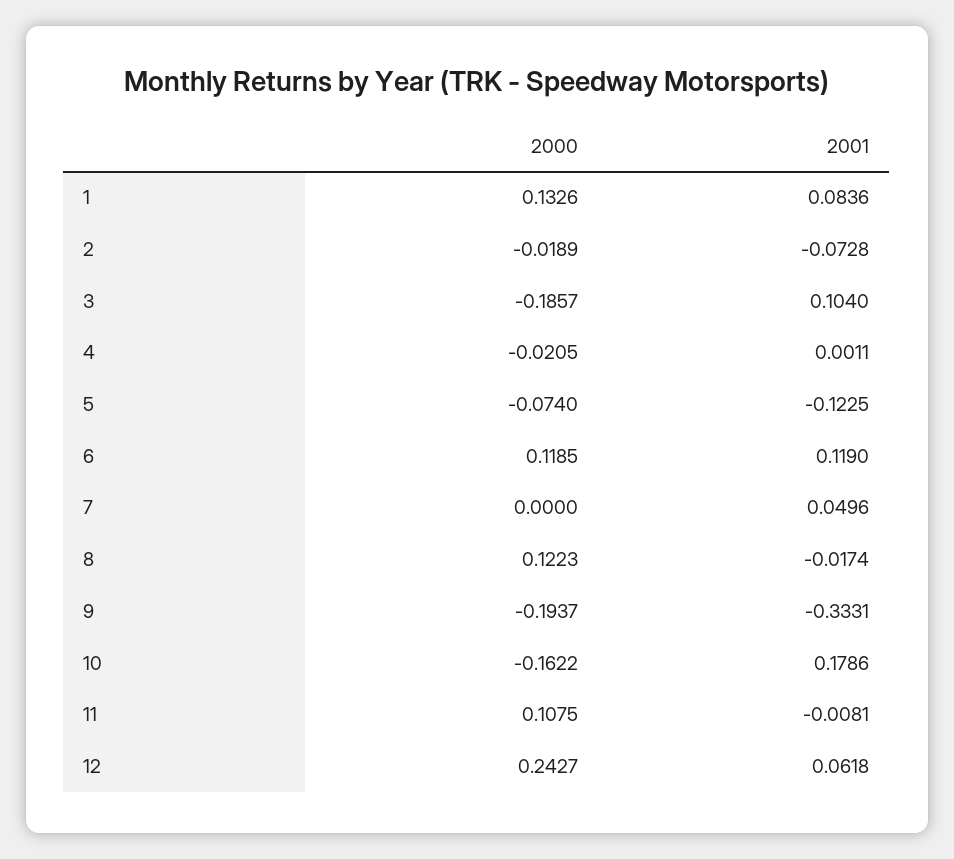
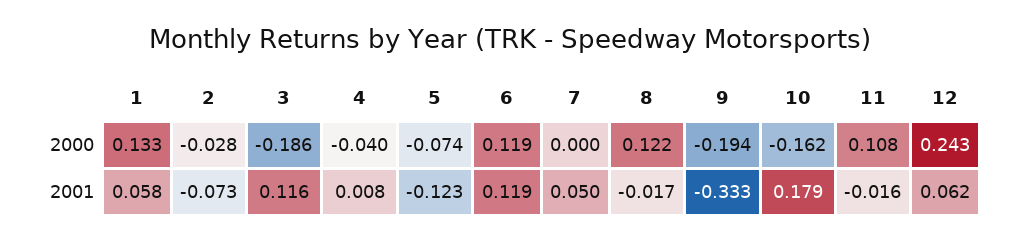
  {
    "2000": {
      "1": 0.1326,
-     "2": -0.0189,
+     "2": -0.028,
      "3": -0.1857,
-     "4": -0.0205,
+     "4": -0.04,
      "5": -0.074,
      "6": 0.1185,
      "7": 0,
      "8": 0.1223,
      "9": -0.1937,
      "10": -0.1622,
      "11": 0.1075,
      "12": 0.2427
    },
    "2001": {
-     "1": 0.0836,
+     "1": 0.058,
      "2": -0.0728,
-     "3": 0.104,
+     "3": 0.116,
-     "4": 0.0011,
+     "4": 0.008,
      "5": -0.1225,
      "6": 0.119,
      "7": 0.0496,
      "8": -0.0174,
      "9": -0.3331,
      "10": 0.1786,
-     "11": -0.0081,
+     "11": -0.016,
      "12": 0.0618
    }
  }

